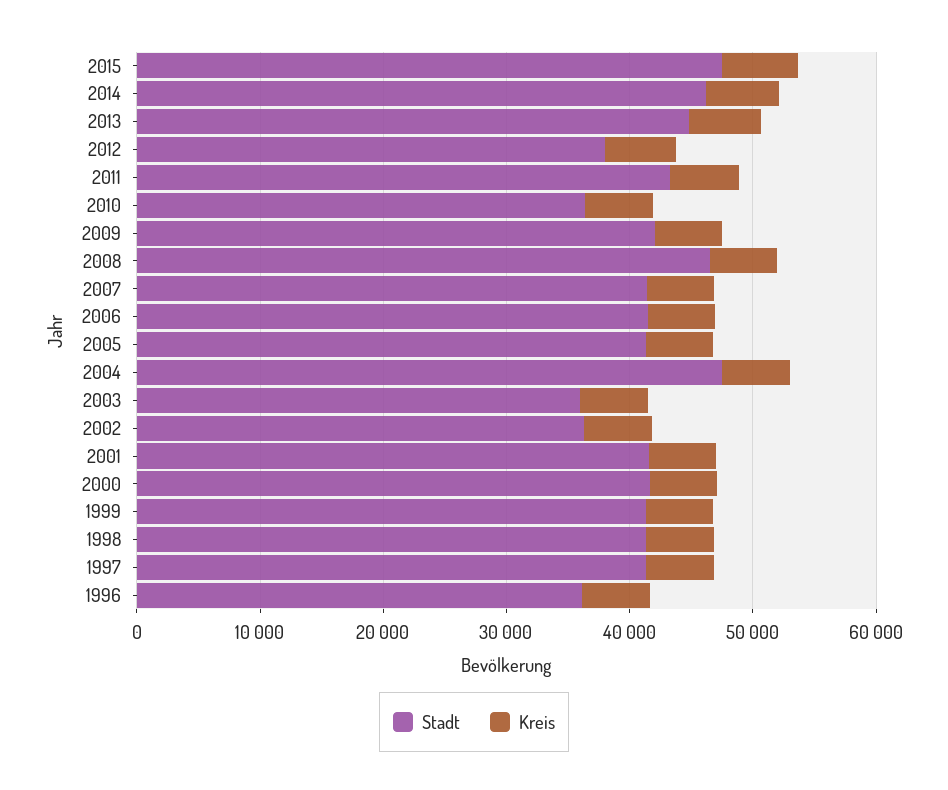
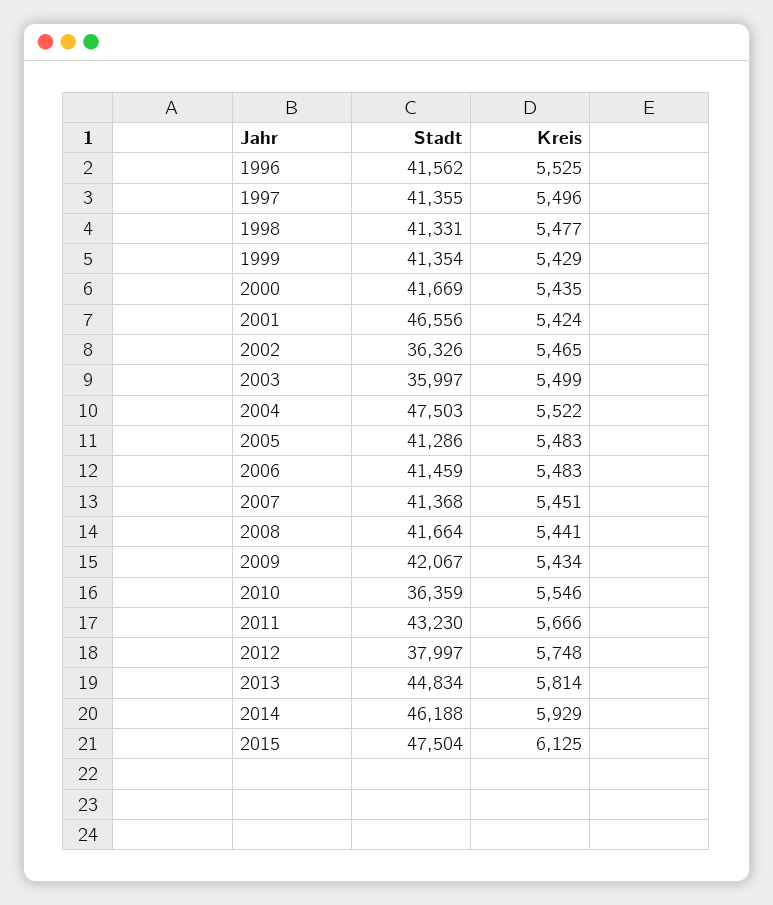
  {
    "Stadt": {
      "2015": 47504,
      "2014": 46188,
      "2013": 44834,
      "2012": 37997,
      "2011": 43230,
      "2010": 36359,
      "2009": 42067,
-     "2008": 46000,
+     "2008": 41664,
      "2007": 41368,
      "2006": 41459,
      "2005": 41286,
      "2004": 47503,
      "2003": 35997,
      "2002": 36326,
-     "2001": 42000,
+     "2001": 46556,
      "2000": 41669,
      "1999": 41354,
      "1998": 41331,
      "1997": 41355,
-     "1996": 36000
+     "1996": 41562
    },
    "Kreis": {
      "2015": 6125,
      "2014": 5929,
      "2013": 5814,
      "2012": 5748,
      "2011": 5666,
      "2010": 5546,
      "2009": 5434,
      "2008": 5441,
      "2007": 5451,
      "2006": 5483,
      "2005": 5483,
      "2004": 5522,
      "2003": 5499,
      "2002": 5465,
      "2001": 5424,
      "2000": 5435,
      "1999": 5429,
      "1998": 5477,
      "1997": 5496,
      "1996": 5525
    }
  }

